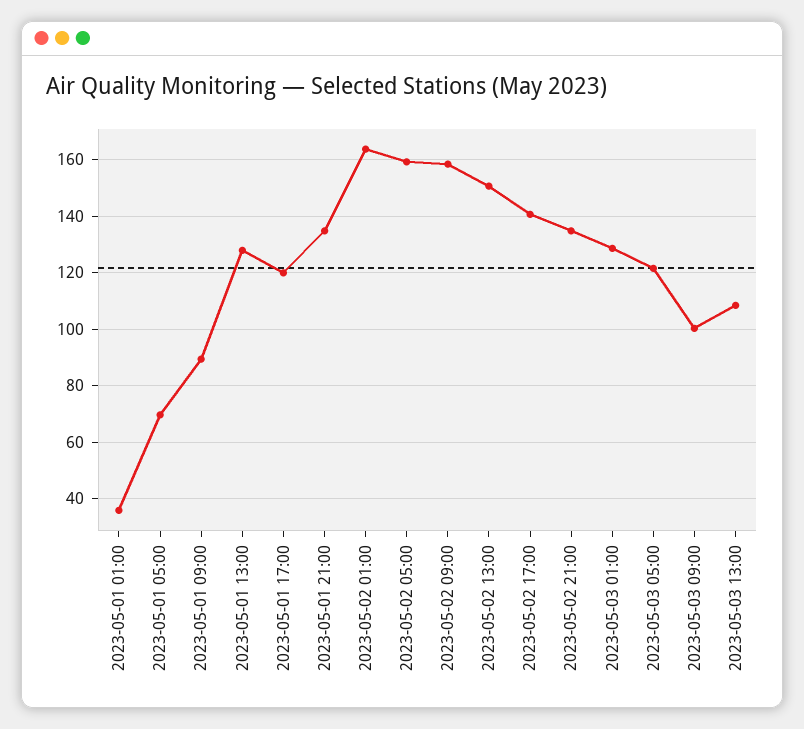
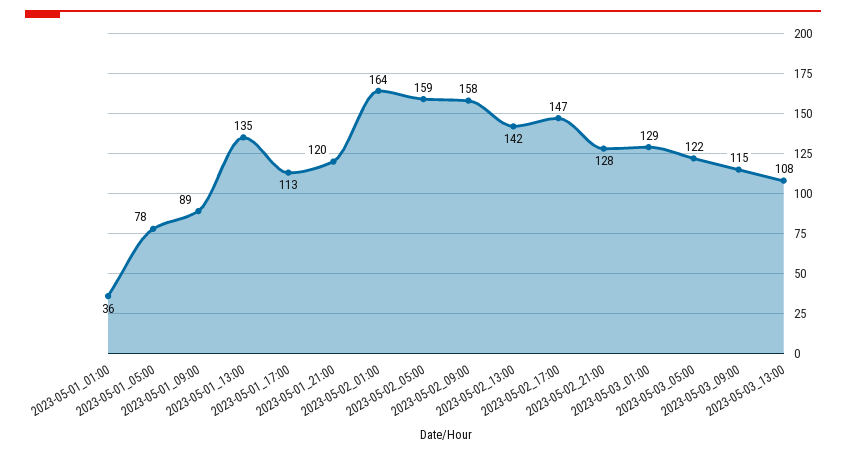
  {
    "2023-05-01 01:00": 36,
-   "2023-05-01 05:00": 70,
+   "2023-05-01 05:00": 78,
    "2023-05-01 09:00": 89,
-   "2023-05-01 13:00": 127.5,
+   "2023-05-01 13:00": 135,
-   "2023-05-01 17:00": 120,
+   "2023-05-01 17:00": 113,
-   "2023-05-01 21:00": 135,
+   "2023-05-01 21:00": 120,
    "2023-05-02 01:00": 164,
    "2023-05-02 05:00": 159,
    "2023-05-02 09:00": 158,
-   "2023-05-02 13:00": 150,
+   "2023-05-02 13:00": 142,
-   "2023-05-02 17:00": 140,
+   "2023-05-02 17:00": 147,
-   "2023-05-02 21:00": 135,
+   "2023-05-02 21:00": 128,
    "2023-05-03 01:00": 129,
    "2023-05-03 05:00": 122,
-   "2023-05-03 09:00": 100,
+   "2023-05-03 09:00": 115,
    "2023-05-03 13:00": 108
  }

